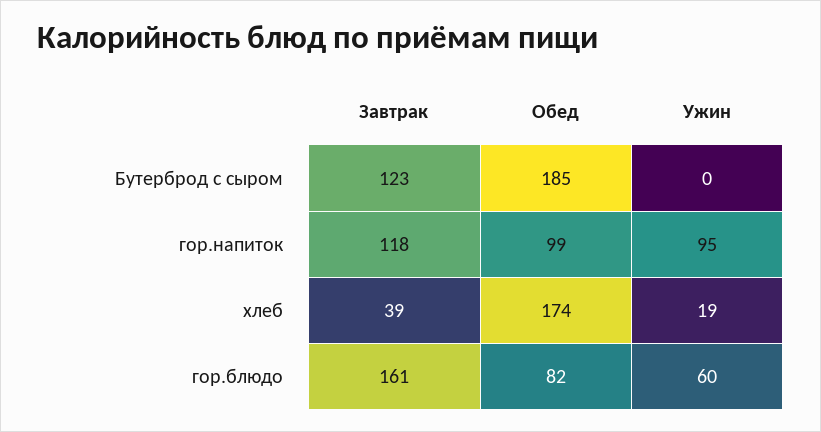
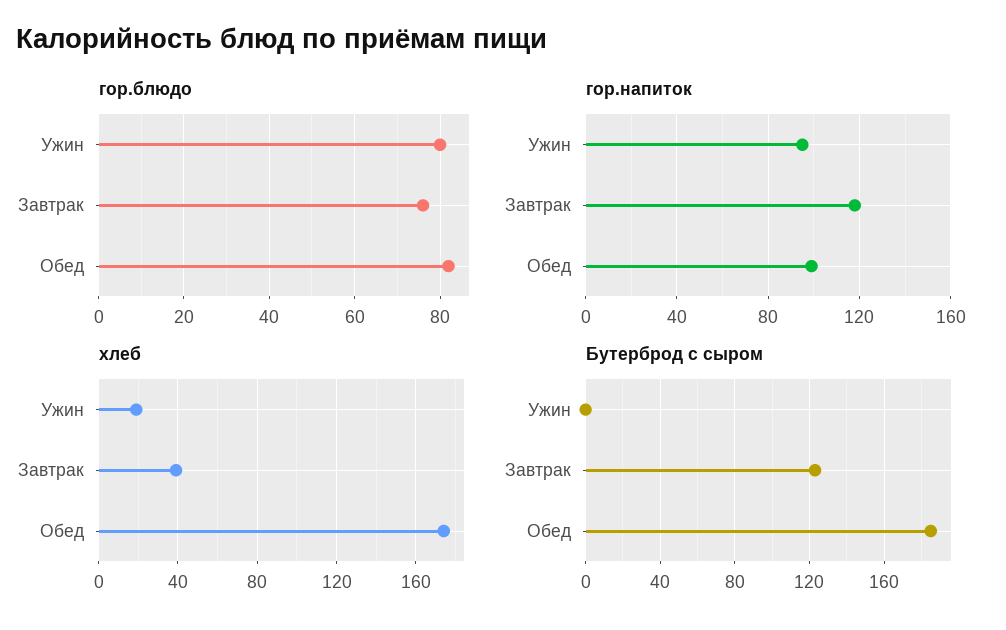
  {
    "Бутерброд с сыром": {
      "Завтрак": 123,
      "Обед": 185,
      "Ужин": 0
    },
    "гор.напиток": {
      "Завтрак": 118,
      "Обед": 99,
      "Ужин": 95
    },
    "хлеб": {
      "Завтрак": 39,
      "Обед": 174,
      "Ужин": 19
    },
    "гор.блюдо": {
-     "Завтрак": 161,
+     "Завтрак": 75,
      "Обед": 82,
-     "Ужин": 60
+     "Ужин": 80
    }
  }

